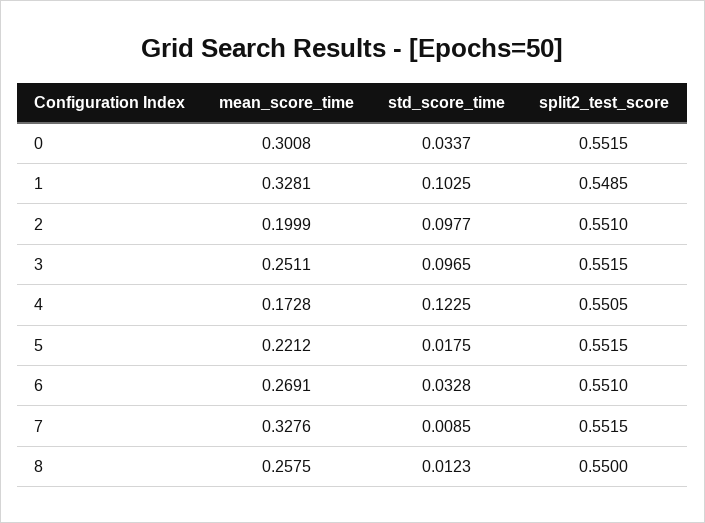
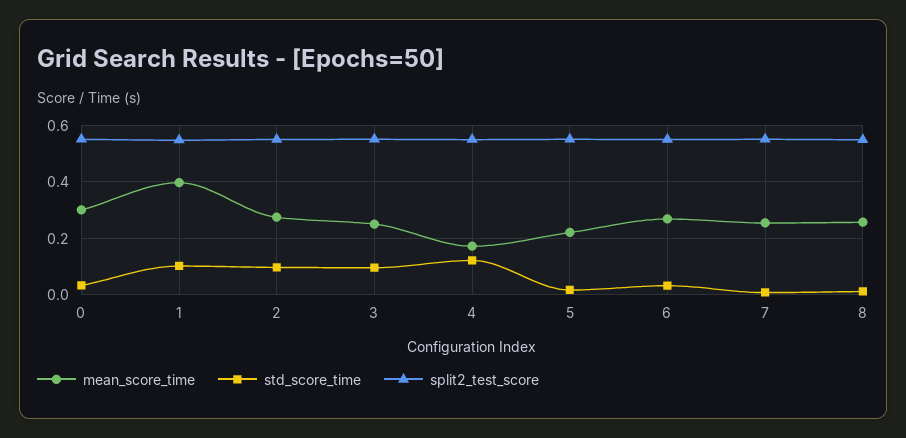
  {
    "mean_score_time": {
      "0": 0.3008,
-     "1": 0.3281,
+     "1": 0.4,
-     "2": 0.1999,
+     "2": 0.275,
      "3": 0.2511,
      "4": 0.1728,
      "5": 0.2212,
      "6": 0.2691,
-     "7": 0.3276,
+     "7": 0.25,
      "8": 0.2575
    },
    "std_score_time": {
      "0": 0.0337,
      "1": 0.1025,
      "2": 0.0977,
      "3": 0.0965,
      "4": 0.1225,
      "5": 0.0175,
      "6": 0.0328,
      "7": 0.0085,
      "8": 0.0123
    },
    "split2_test_score": {
      "0": 0.5515,
      "1": 0.5485,
      "2": 0.551,
      "3": 0.5515,
      "4": 0.5505,
      "5": 0.5515,
      "6": 0.551,
      "7": 0.5515,
      "8": 0.55
    }
  }

